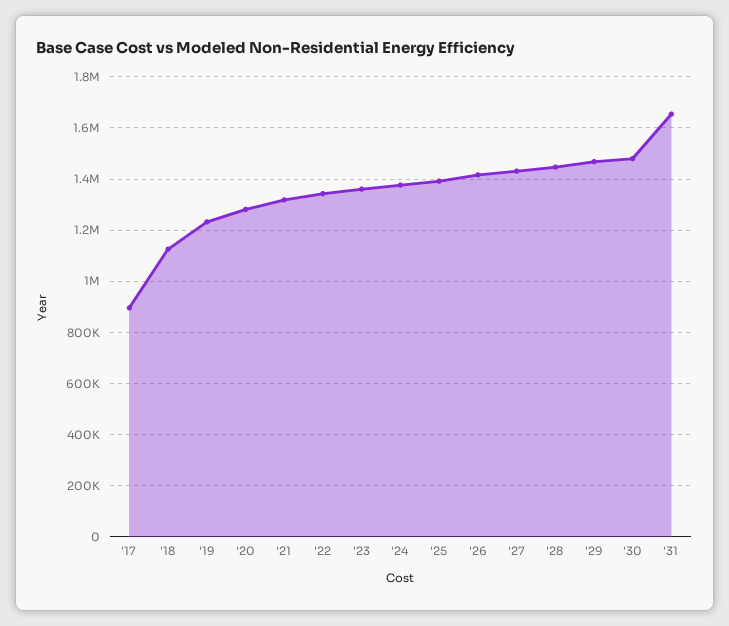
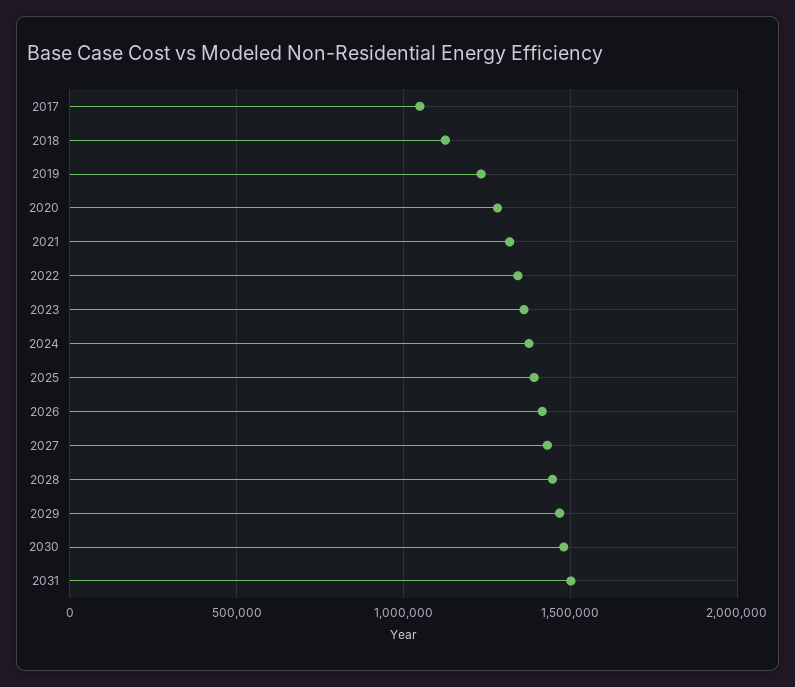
  {
-   "'17": 900000,
+   "'17": 1050000,
    "'18": 1125000,
    "'19": 1225000,
    "'20": 1275000,
    "'21": 1325000,
    "'22": 1350000,
    "'23": 1350000,
    "'24": 1375000,
    "'25": 1400000,
    "'26": 1425000,
    "'27": 1425000,
    "'28": 1450000,
    "'29": 1475000,
    "'30": 1475000,
-   "'31": 1650000
+   "'31": 1500000
  }

